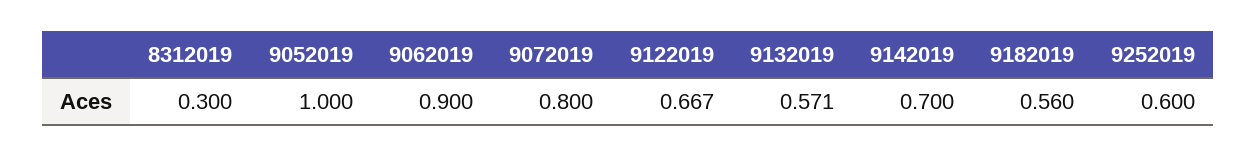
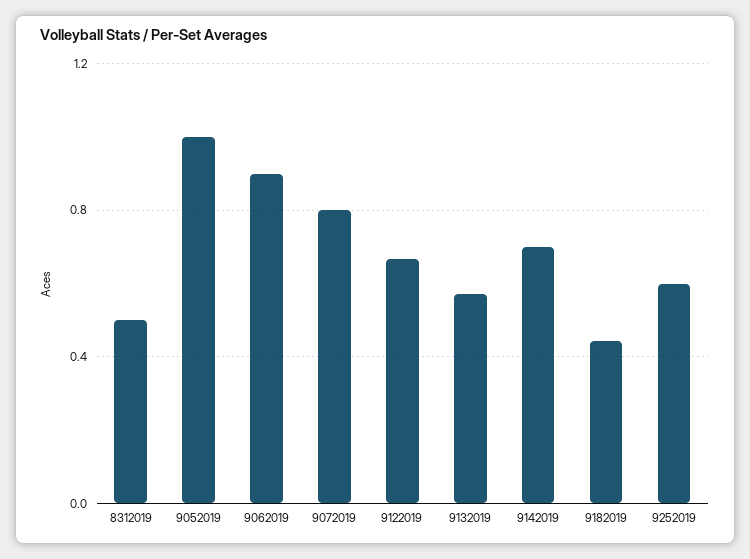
  {
-   "8312019": 0.3,
+   "8312019": 0.5,
    "9052019": 1,
    "9062019": 0.9,
    "9072019": 0.8,
    "9122019": 0.667,
    "9132019": 0.571,
    "9142019": 0.7,
-   "9182019": 0.56,
+   "9182019": 0.45,
    "9252019": 0.6
  }

